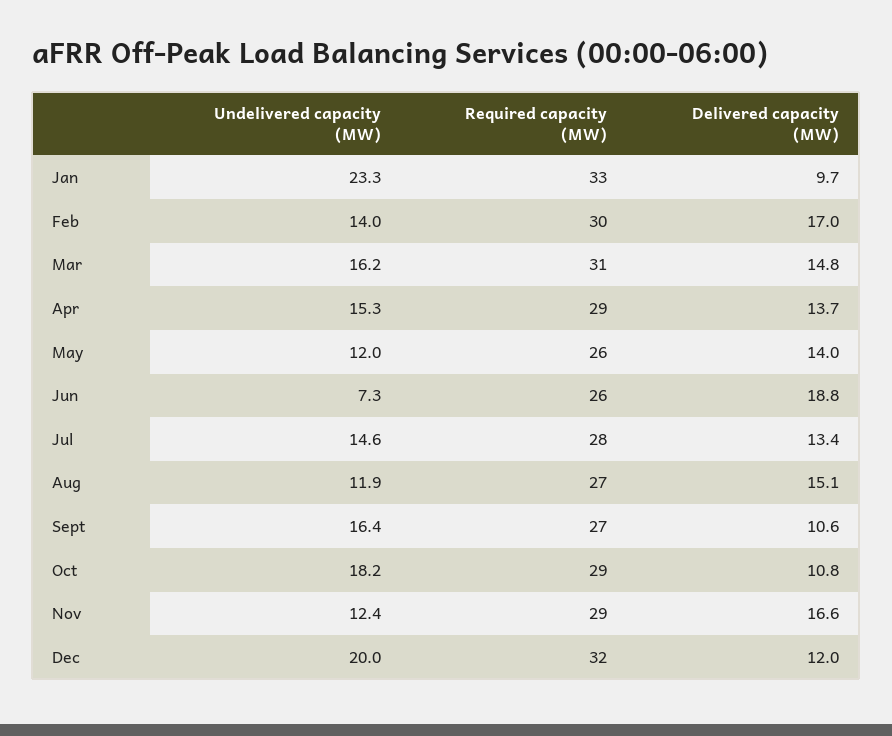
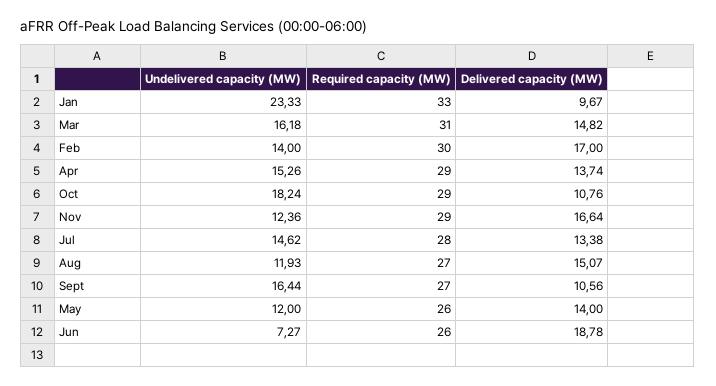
  {
    "Undelivered capacity (MW)": {
      "Jan": 23.33,
      "Feb": 14,
      "Mar": 16.18,
      "Apr": 15.26,
      "May": 12,
      "Jun": 7.27,
      "Jul": 14.62,
      "Aug": 11.93,
      "Sept": 16.44,
      "Oct": 18.24,
-     "Nov": 12.36,
+     "Nov": 12.36
-     "Dec": 20
    },
    "Required capacity (MW)": {
      "Jan": 33,
      "Feb": 30,
      "Mar": 31,
      "Apr": 29,
      "May": 26,
      "Jun": 26,
      "Jul": 28,
      "Aug": 27,
      "Sept": 27,
      "Oct": 29,
-     "Nov": 29,
+     "Nov": 29
-     "Dec": 32
    },
    "Delivered capacity (MW)": {
      "Jan": 9.67,
      "Feb": 17,
      "Mar": 14.82,
      "Apr": 13.74,
      "May": 14,
      "Jun": 18.78,
      "Jul": 13.38,
      "Aug": 15.07,
      "Sept": 10.56,
      "Oct": 10.76,
-     "Nov": 16.64,
+     "Nov": 16.64
-     "Dec": 12
    }
  }

